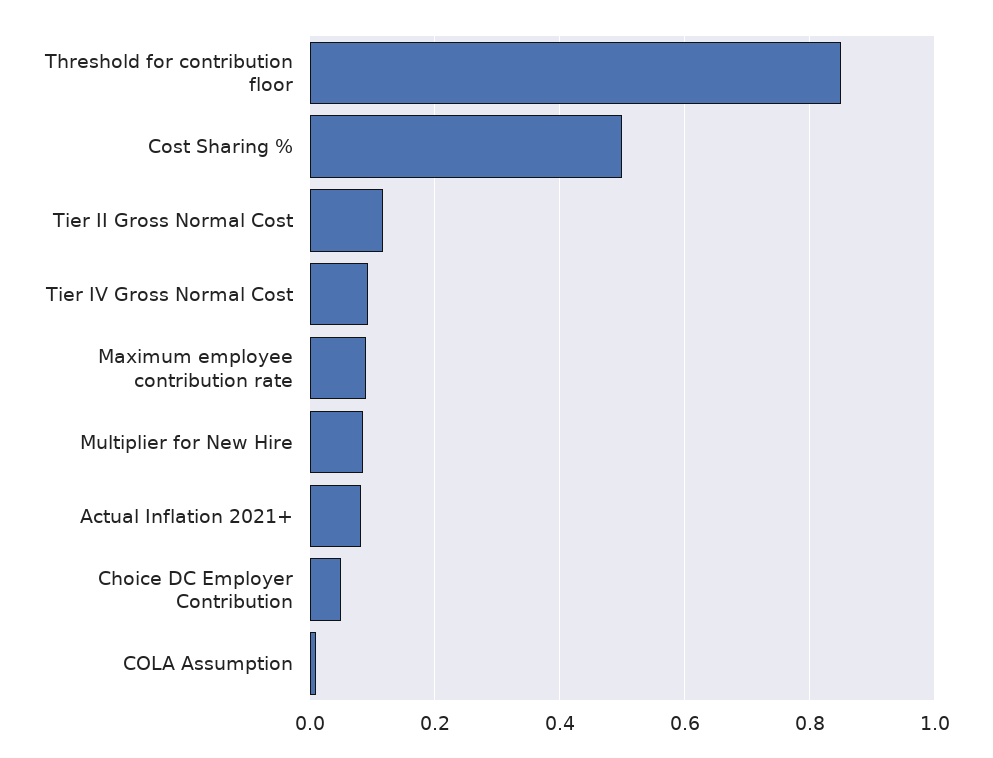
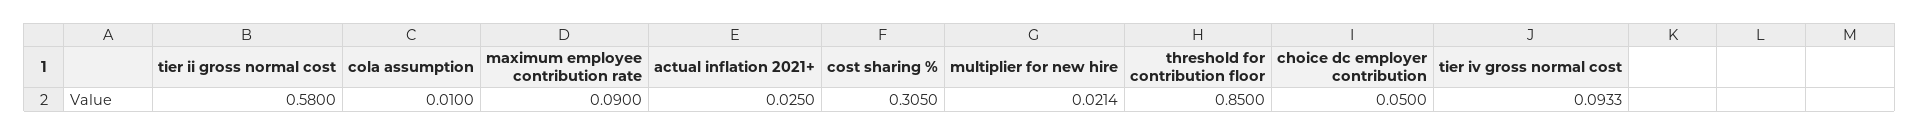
  {
    "Threshold for contribution floor": 0.85,
-   "Cost Sharing %": 0.5,
+   "Cost Sharing %": 0.305,
-   "Tier II Gross Normal Cost": 0.12,
+   "Tier II Gross Normal Cost": 0.58,
    "Tier IV Gross Normal Cost": 0.0933,
    "Maximum employee contribution rate": 0.09,
-   "Multiplier for New Hire": 0.08,
+   "Multiplier for New Hire": 0.0214,
-   "Actual Inflation 2021+": 0.08,
+   "Actual Inflation 2021+": 0.025,
    "Choice DC Employer Contribution": 0.05,
    "COLA Assumption": 0.01
  }

